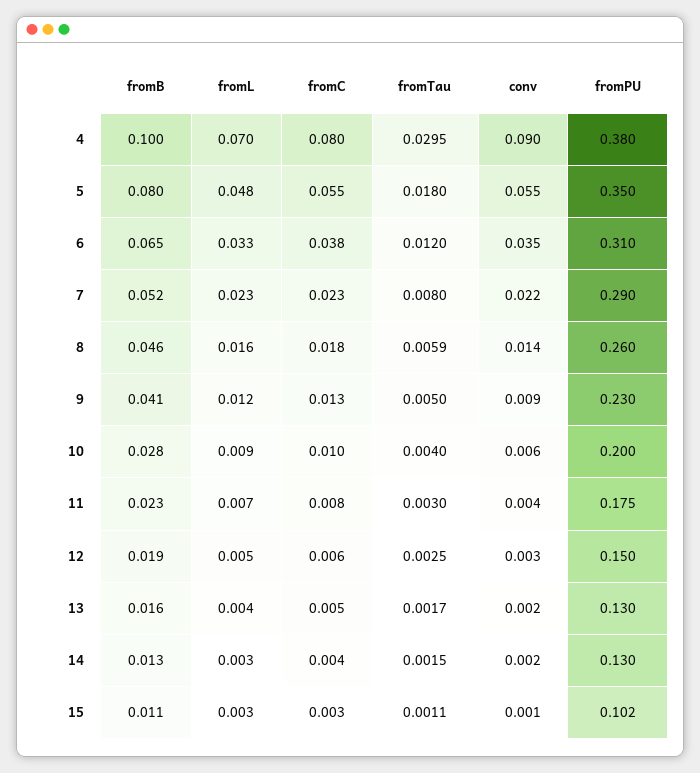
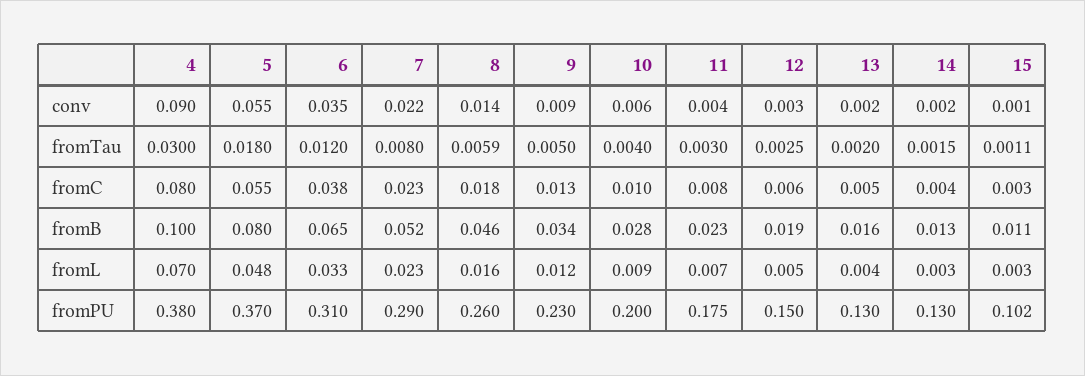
  {
    "fromB": {
      "4": 0.1,
      "5": 0.08,
      "6": 0.065,
      "7": 0.052,
      "8": 0.046,
-     "9": 0.041,
+     "9": 0.034,
      "10": 0.028,
      "11": 0.023,
      "12": 0.019,
      "13": 0.016,
      "14": 0.013,
      "15": 0.011
    },
    "fromL": {
      "4": 0.07,
      "5": 0.048,
      "6": 0.033,
      "7": 0.023,
      "8": 0.016,
      "9": 0.012,
      "10": 0.009,
      "11": 0.007,
      "12": 0.005,
      "13": 0.004,
      "14": 0.003,
      "15": 0.003
    },
    "fromC": {
      "4": 0.08,
      "5": 0.055,
      "6": 0.038,
      "7": 0.023,
      "8": 0.018,
      "9": 0.013,
      "10": 0.01,
      "11": 0.008,
      "12": 0.006,
      "13": 0.005,
      "14": 0.004,
      "15": 0.003
    },
    "fromTau": {
-     "4": 0.0295,
+     "4": 0.03,
      "5": 0.018,
      "6": 0.012,
      "7": 0.008,
      "8": 0.0059,
      "9": 0.005,
      "10": 0.004,
      "11": 0.003,
      "12": 0.0025,
-     "13": 0.0017,
+     "13": 0.002,
      "14": 0.0015,
      "15": 0.0011
    },
    "conv": {
      "4": 0.09,
      "5": 0.055,
      "6": 0.035,
      "7": 0.022,
      "8": 0.014,
      "9": 0.009,
      "10": 0.006,
      "11": 0.004,
      "12": 0.003,
      "13": 0.002,
      "14": 0.002,
      "15": 0.001
    },
    "fromPU": {
      "4": 0.38,
-     "5": 0.35,
+     "5": 0.37,
      "6": 0.31,
      "7": 0.29,
      "8": 0.26,
      "9": 0.23,
      "10": 0.2,
      "11": 0.175,
      "12": 0.15,
      "13": 0.13,
      "14": 0.13,
      "15": 0.102
    }
  }

